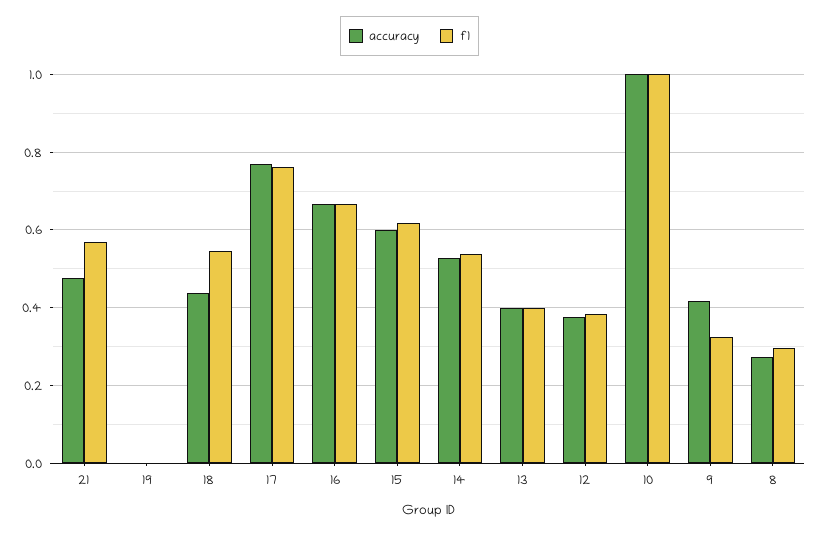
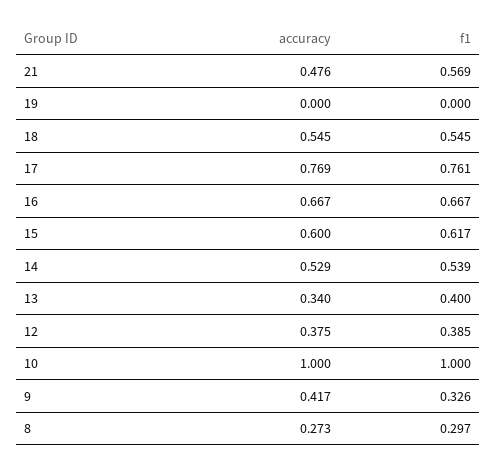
  {
    "accuracy": {
      "21": 0.476,
      "19": 0,
-     "18": 0.44,
+     "18": 0.545,
      "17": 0.769,
      "16": 0.667,
      "15": 0.6,
      "14": 0.529,
-     "13": 0.4,
+     "13": 0.34,
      "12": 0.375,
      "10": 1,
      "9": 0.417,
      "8": 0.273
    },
    "f1": {
      "21": 0.569,
      "19": 0,
      "18": 0.545,
      "17": 0.761,
      "16": 0.667,
      "15": 0.617,
      "14": 0.539,
      "13": 0.4,
      "12": 0.385,
      "10": 1,
      "9": 0.326,
      "8": 0.297
    }
  }

